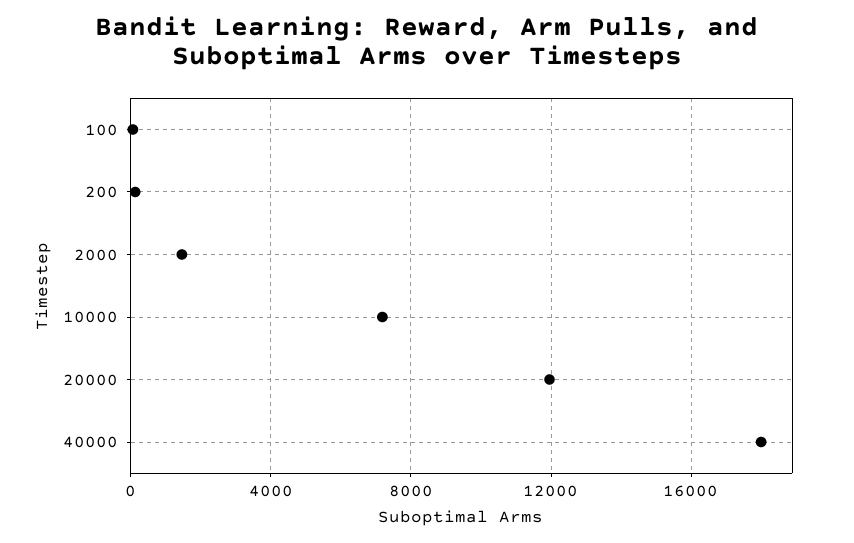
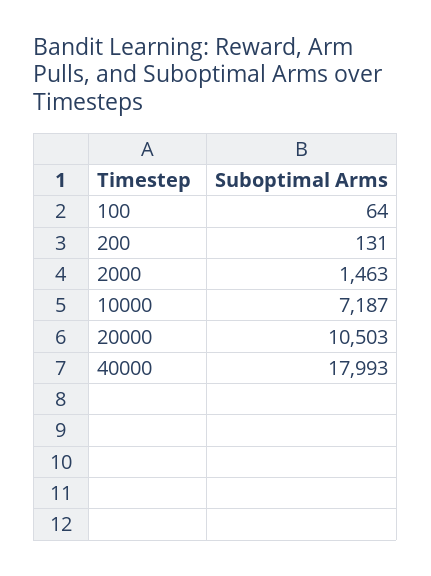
  {
    "100": 64,
    "200": 131,
    "2000": 1463,
    "10000": 7187,
-   "20000": 12000,
+   "20000": 10503,
    "40000": 17993
  }

